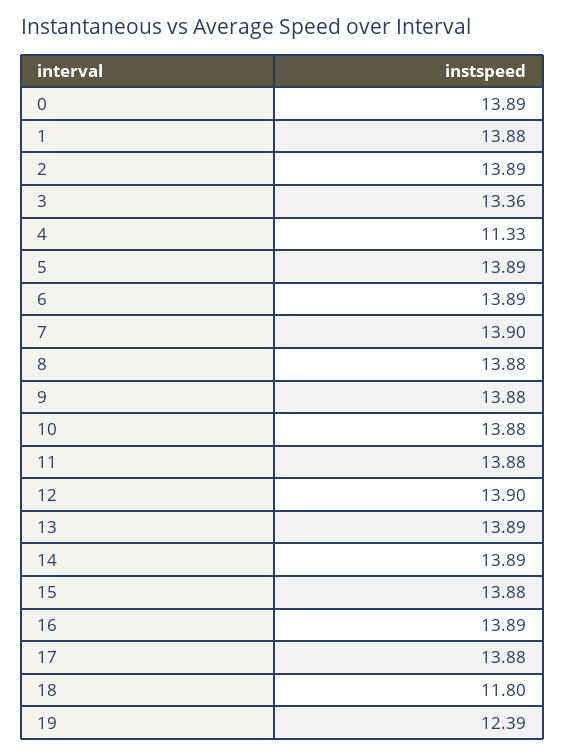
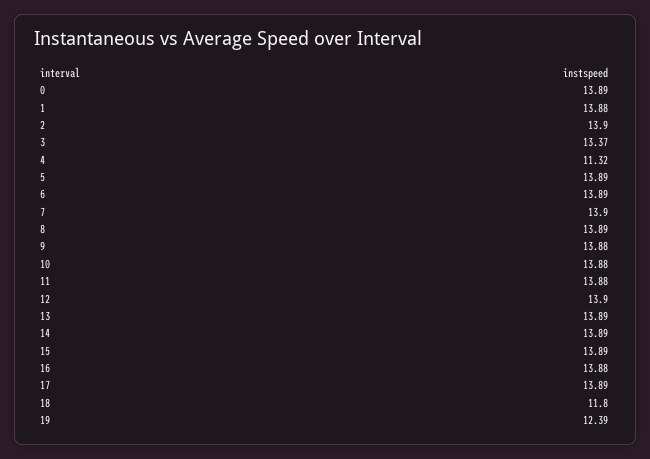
  {
    "0": 13.89,
    "1": 13.88,
-   "2": 13.89,
+   "2": 13.9,
-   "3": 13.36,
+   "3": 13.37,
-   "4": 11.33,
+   "4": 11.32,
    "5": 13.89,
    "6": 13.89,
    "7": 13.9,
-   "8": 13.88,
+   "8": 13.89,
    "9": 13.88,
    "10": 13.88,
    "11": 13.88,
    "12": 13.9,
    "13": 13.89,
    "14": 13.89,
-   "15": 13.88,
+   "15": 13.89,
-   "16": 13.89,
+   "16": 13.88,
-   "17": 13.88,
+   "17": 13.89,
    "18": 11.8,
    "19": 12.39
  }

